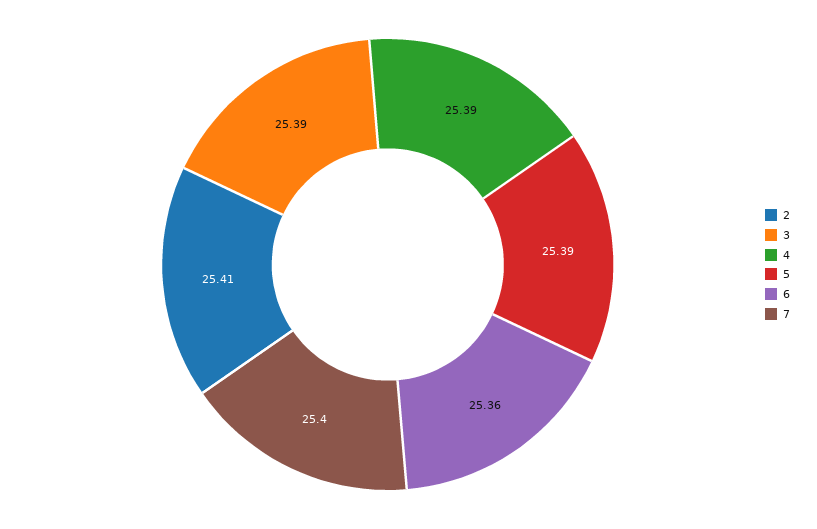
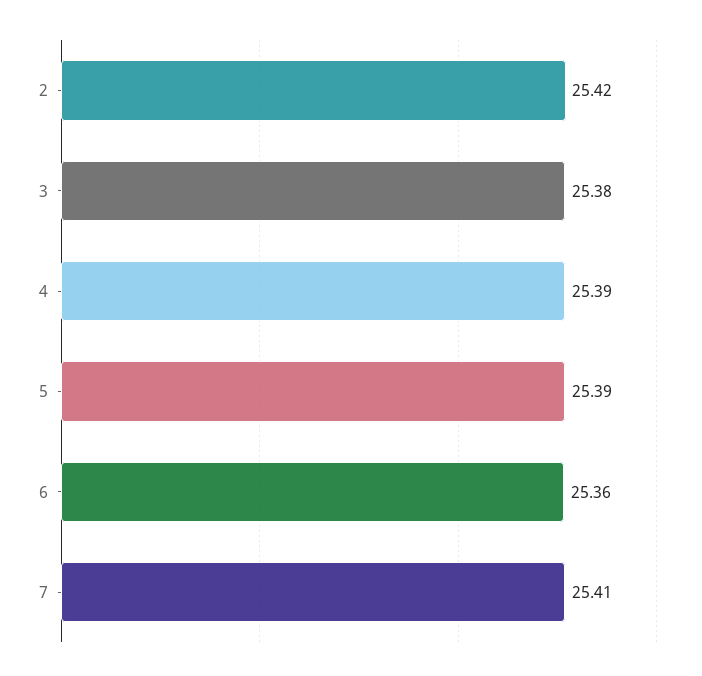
  {
-   "2": 25.41,
+   "2": 25.42,
-   "3": 25.39,
+   "3": 25.38,
    "4": 25.39,
    "5": 25.39,
    "6": 25.36,
-   "7": 25.4
+   "7": 25.41
  }

